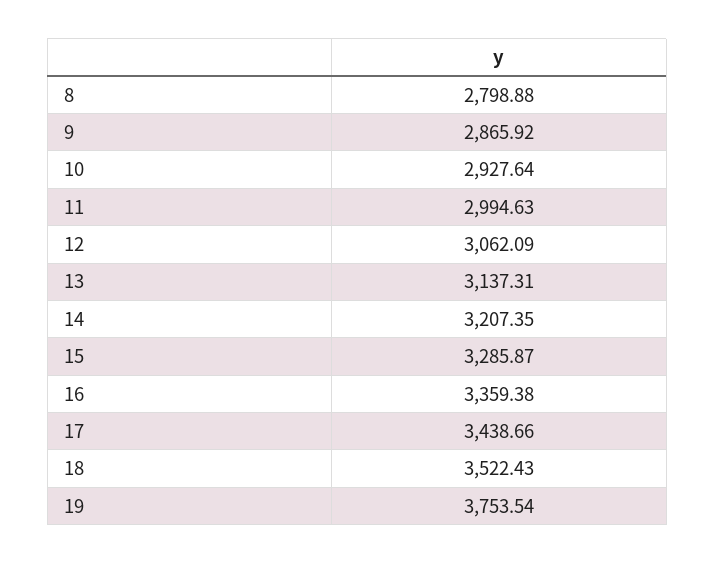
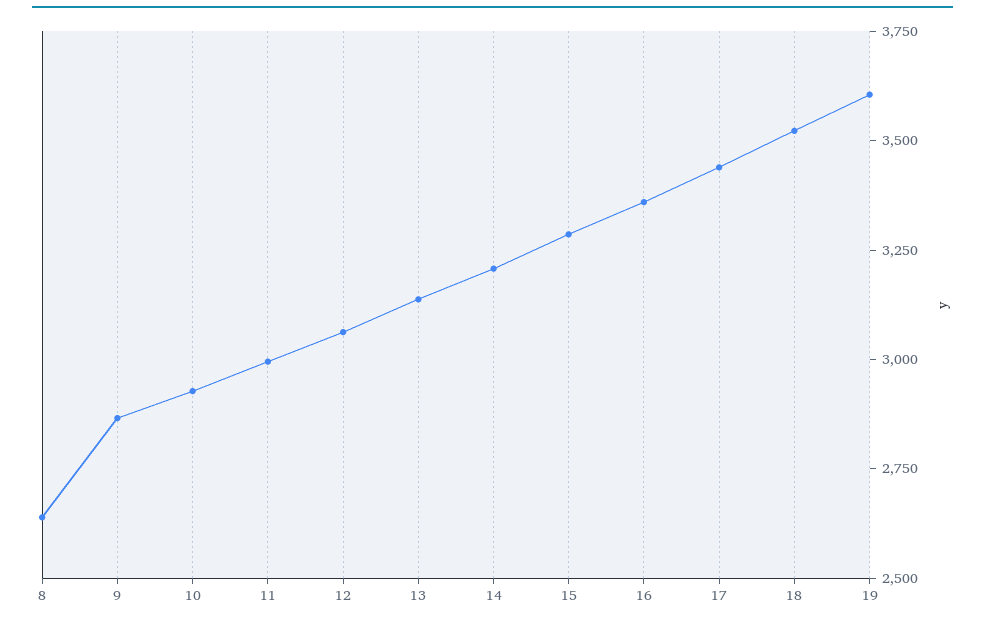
  {
-   "8": 2798.88,
+   "8": 2650,
    "9": 2865.92,
    "10": 2927.64,
    "11": 2994.63,
    "12": 3062.09,
    "13": 3137.31,
    "14": 3207.35,
    "15": 3285.87,
    "16": 3359.38,
    "17": 3438.66,
    "18": 3522.43,
-   "19": 3753.54
+   "19": 3600
  }

